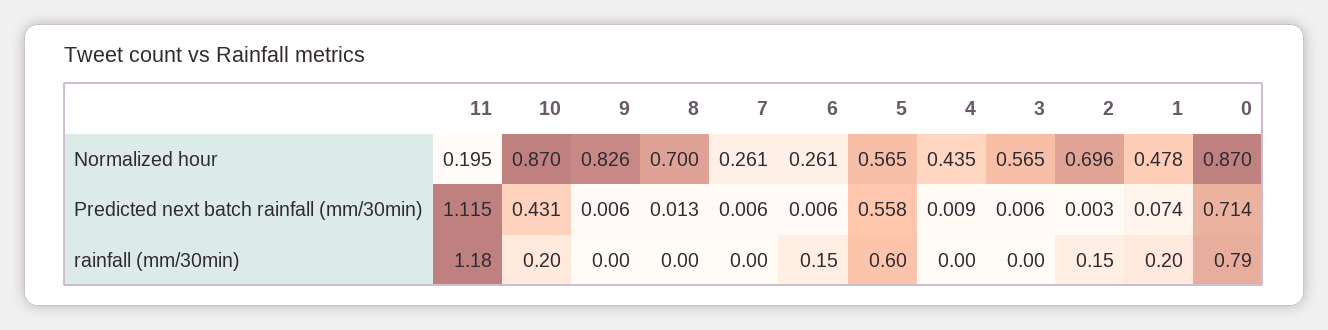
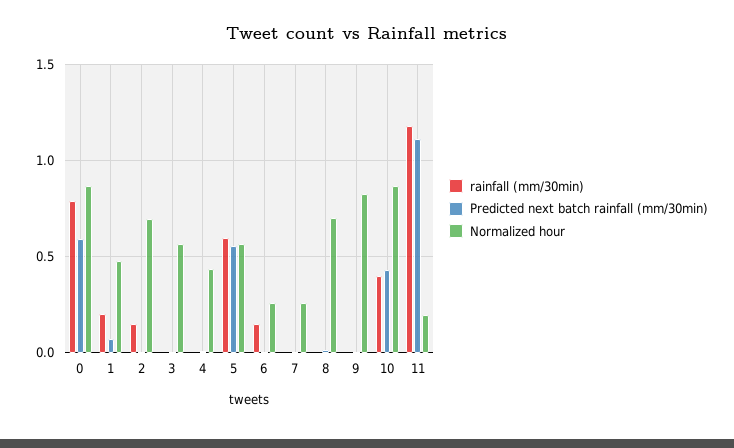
  {
    "Normalized hour": {
      "11": 0.195,
      "10": 0.87,
      "9": 0.826,
      "8": 0.7,
      "7": 0.261,
      "6": 0.261,
      "5": 0.565,
      "4": 0.435,
      "3": 0.565,
      "2": 0.696,
      "1": 0.478,
      "0": 0.87
    },
    "Predicted next batch rainfall (mm/30min)": {
      "11": 1.115,
      "10": 0.431,
      "9": 0.006,
      "8": 0.013,
      "7": 0.006,
      "6": 0.006,
      "5": 0.558,
      "4": 0.009,
      "3": 0.006,
      "2": 0.003,
      "1": 0.074,
-     "0": 0.714
+     "0": 0.6
    },
    "rainfall (mm/30min)": {
      "11": 1.18,
-     "10": 0.2,
+     "10": 0.4,
      "9": 0,
      "8": 0,
      "7": 0,
      "6": 0.15,
      "5": 0.6,
      "4": 0,
      "3": 0,
      "2": 0.15,
      "1": 0.2,
      "0": 0.79
    }
  }

